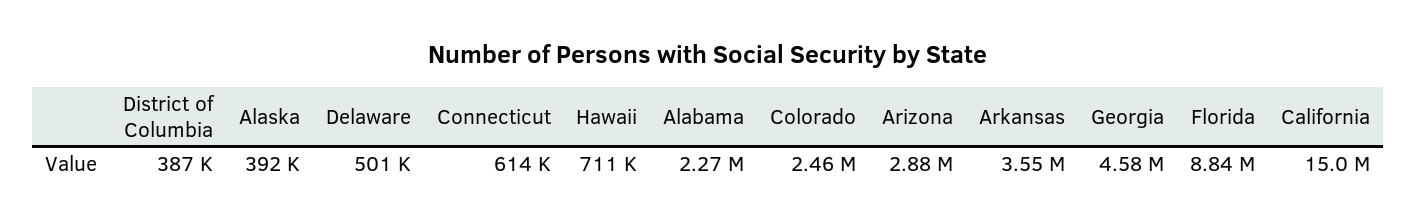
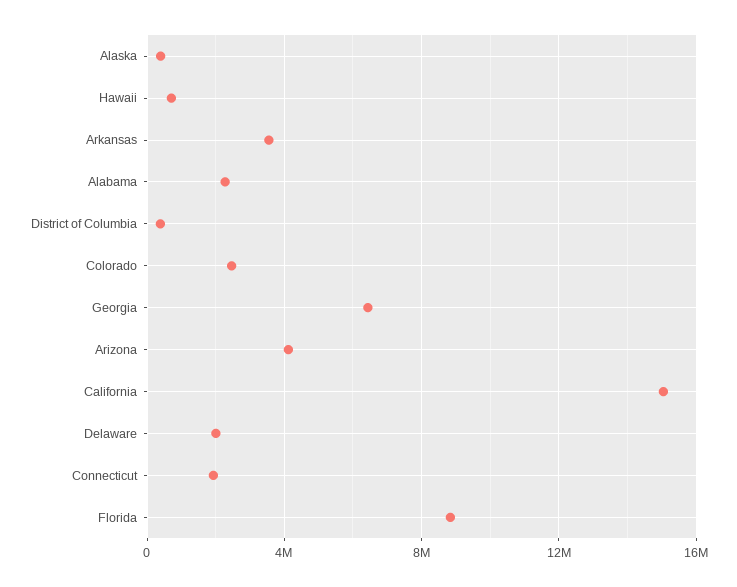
  {
    "District of Columbia": 387000,
    "Alaska": 392000,
-   "Delaware": 501000,
+   "Delaware": 2000000,
-   "Connecticut": 614000,
+   "Connecticut": 2000000,
    "Hawaii": 711000,
    "Alabama": 2270000,
    "Colorado": 2460000,
-   "Arizona": 2880000,
+   "Arizona": 4000000,
    "Arkansas": 3550000,
-   "Georgia": 4580000,
+   "Georgia": 6500000,
    "Florida": 8840000,
    "California": 15000000
  }

